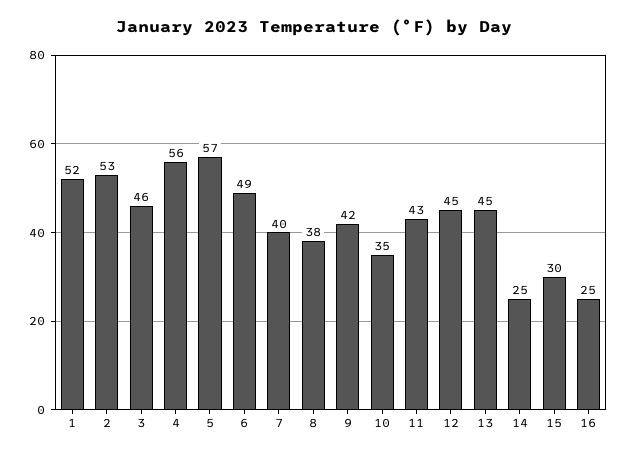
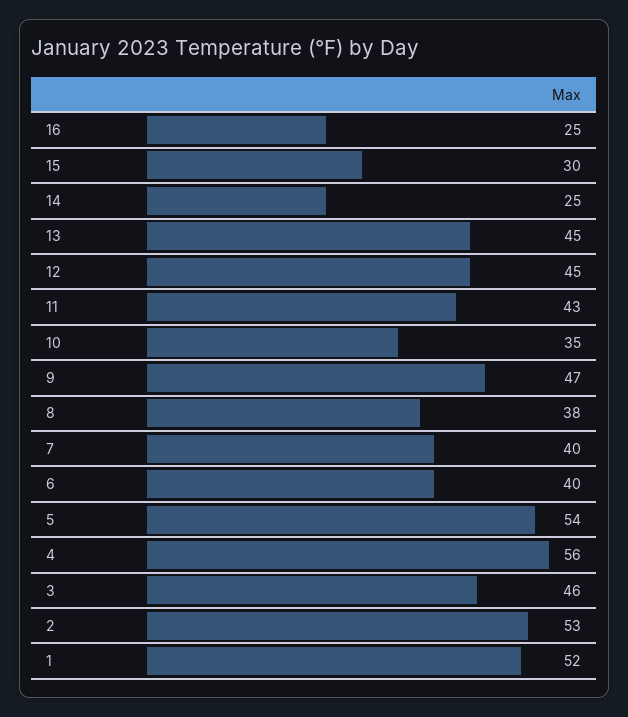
  {
    "1": 52,
    "2": 53,
    "3": 46,
    "4": 56,
-   "5": 57,
+   "5": 54,
-   "6": 49,
+   "6": 40,
    "7": 40,
    "8": 38,
-   "9": 42,
+   "9": 47,
    "10": 35,
    "11": 43,
    "12": 45,
    "13": 45,
    "14": 25,
    "15": 30,
    "16": 25
  }

